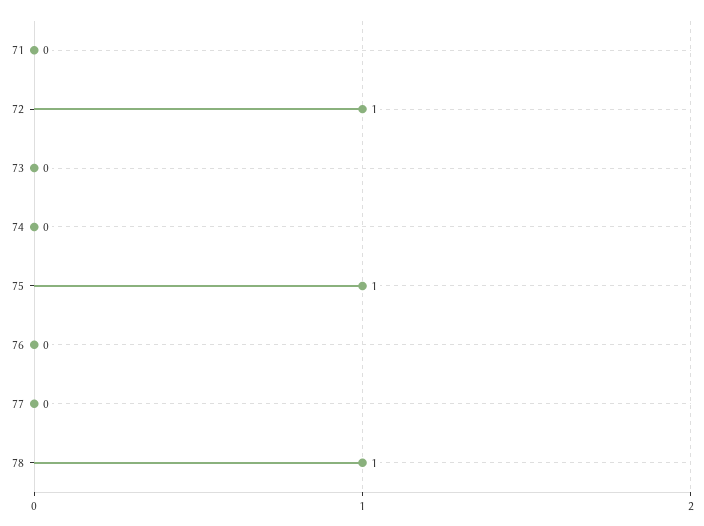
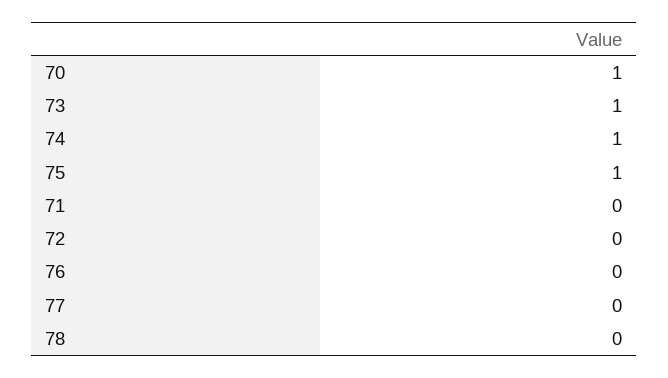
  {
    "71": 0,
-   "72": 1,
+   "72": 0,
-   "73": 0,
+   "73": 1,
-   "74": 0,
+   "74": 1,
    "75": 1,
    "76": 0,
    "77": 0,
-   "78": 1
+   "78": 0,
+   "70": 1
  }

